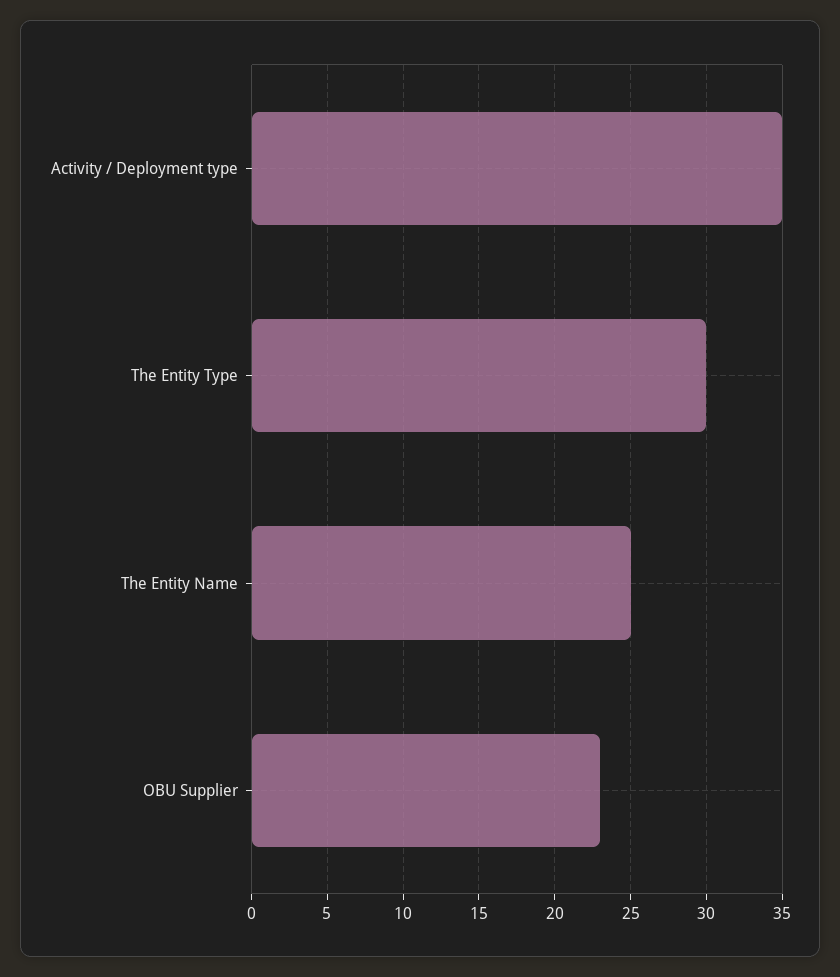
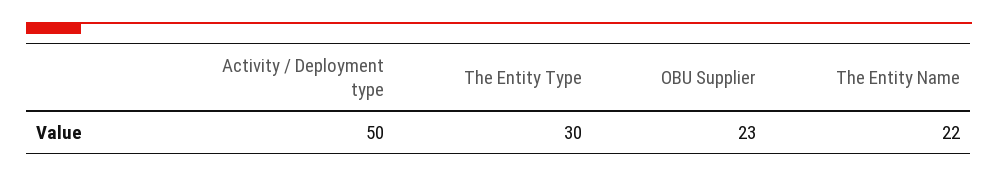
  {
-   "Activity / Deployment type": 35,
+   "Activity / Deployment type": 50,
    "The Entity Type": 30,
-   "The Entity Name": 25,
+   "The Entity Name": 22,
    "OBU Supplier": 23
  }

